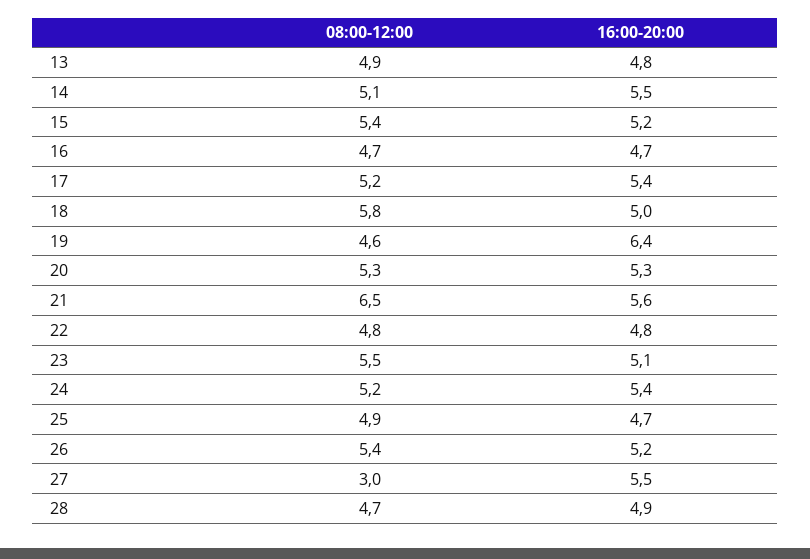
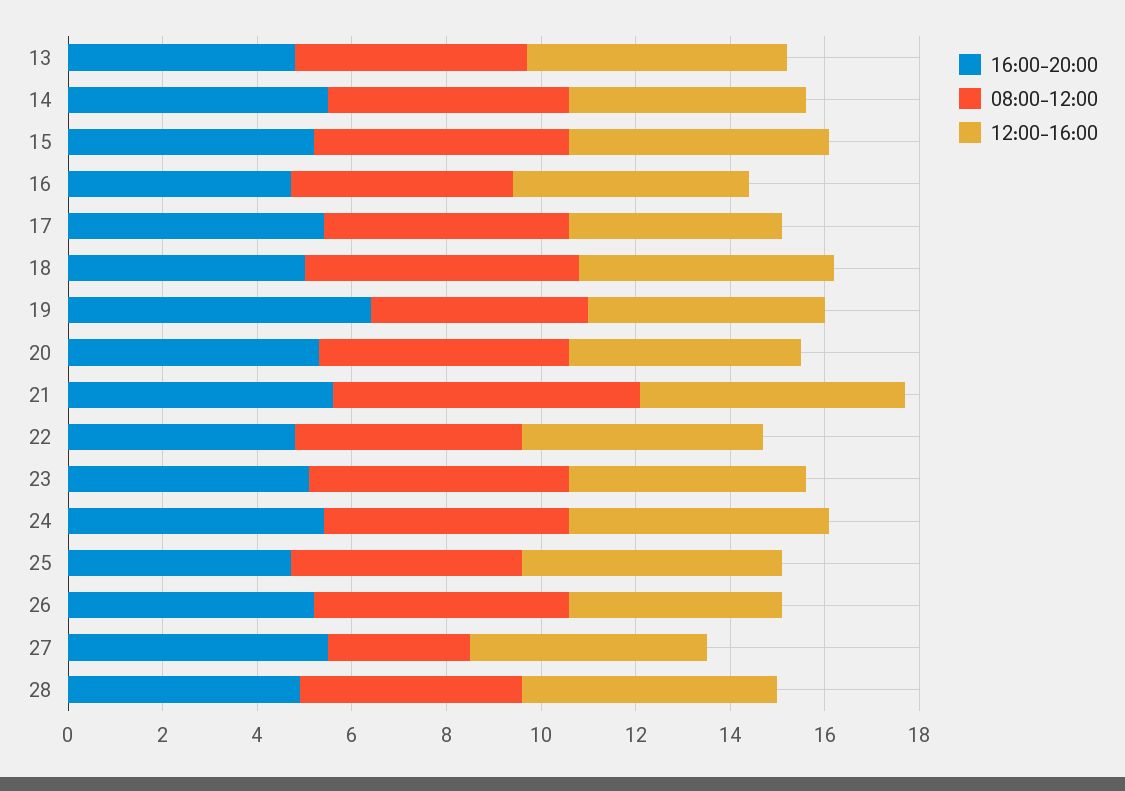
  {
    "08:00-12:00": {
      "13": 4.9,
      "14": 5.1,
      "15": 5.4,
      "16": 4.7,
      "17": 5.2,
      "18": 5.8,
      "19": 4.6,
      "20": 5.3,
      "21": 6.5,
      "22": 4.8,
      "23": 5.5,
      "24": 5.2,
      "25": 4.9,
      "26": 5.4,
      "27": 3,
      "28": 4.7
    },
    "16:00-20:00": {
      "13": 4.8,
      "14": 5.5,
      "15": 5.2,
      "16": 4.7,
      "17": 5.4,
      "18": 5,
      "19": 6.4,
      "20": 5.3,
      "21": 5.6,
      "22": 4.8,
      "23": 5.1,
      "24": 5.4,
      "25": 4.7,
      "26": 5.2,
      "27": 5.5,
      "28": 4.9
-   }
+   },
+   "12:00-16:00": {
+     "13": 5.5,
+     "14": 5,
+     "15": 5.5,
+     "16": 5,
+     "17": 4.5,
+     "18": 5.5,
+     "19": 5,
+     "20": 5,
+     "21": 5.5,
+     "22": 5,
+     "23": 5,
+     "24": 5.5,
+     "25": 5.5,
+     "26": 4.5,
+     "27": 5,
+     "28": 5.5
+   }
  }

